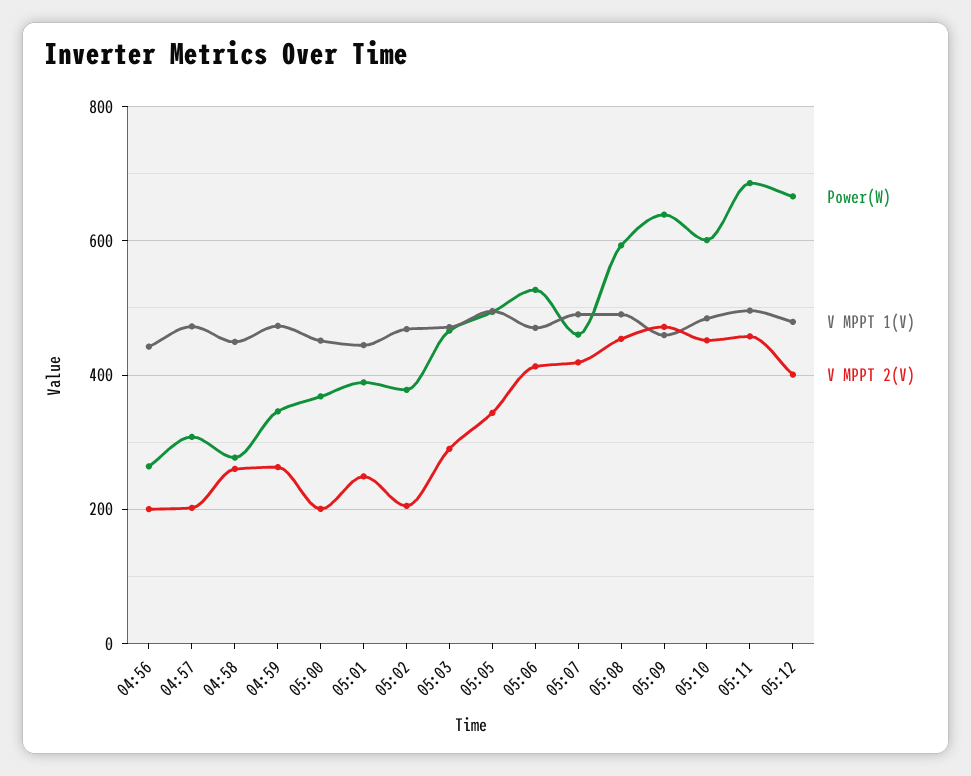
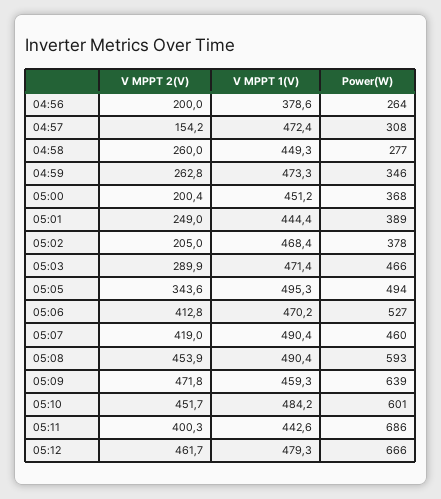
  {
    "Power(W)": {
      "04:56": 264,
      "04:57": 308,
      "04:58": 277,
      "04:59": 346,
      "05:00": 368,
      "05:01": 389,
      "05:02": 378,
      "05:03": 466,
      "05:05": 494,
      "05:06": 527,
      "05:07": 460,
      "05:08": 593,
      "05:09": 639,
      "05:10": 601,
      "05:11": 686,
      "05:12": 666
    },
    "V MPPT 1(V)": {
-     "04:56": 440,
+     "04:56": 378.6,
      "04:57": 472.4,
      "04:58": 449.3,
      "04:59": 473.3,
      "05:00": 451.2,
      "05:01": 444.4,
      "05:02": 468.4,
      "05:03": 471.4,
      "05:05": 495.3,
      "05:06": 470.2,
      "05:07": 490.4,
      "05:08": 490.4,
      "05:09": 459.3,
      "05:10": 484.2,
-     "05:11": 500,
+     "05:11": 442.6,
      "05:12": 479.3
    },
    "V MPPT 2(V)": {
      "04:56": 200,
-     "04:57": 200,
+     "04:57": 154.2,
      "04:58": 260,
      "04:59": 262.8,
      "05:00": 200.4,
      "05:01": 249,
      "05:02": 205,
      "05:03": 289.9,
      "05:05": 343.6,
      "05:06": 412.8,
      "05:07": 419,
      "05:08": 453.9,
      "05:09": 471.8,
      "05:10": 451.7,
-     "05:11": 460,
+     "05:11": 400.3,
-     "05:12": 400
+     "05:12": 461.7
    }
  }

